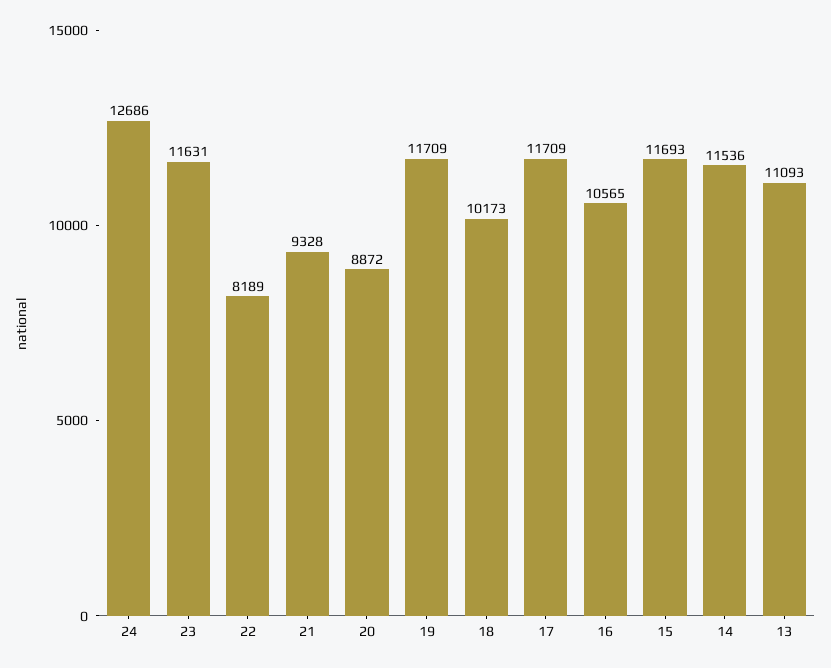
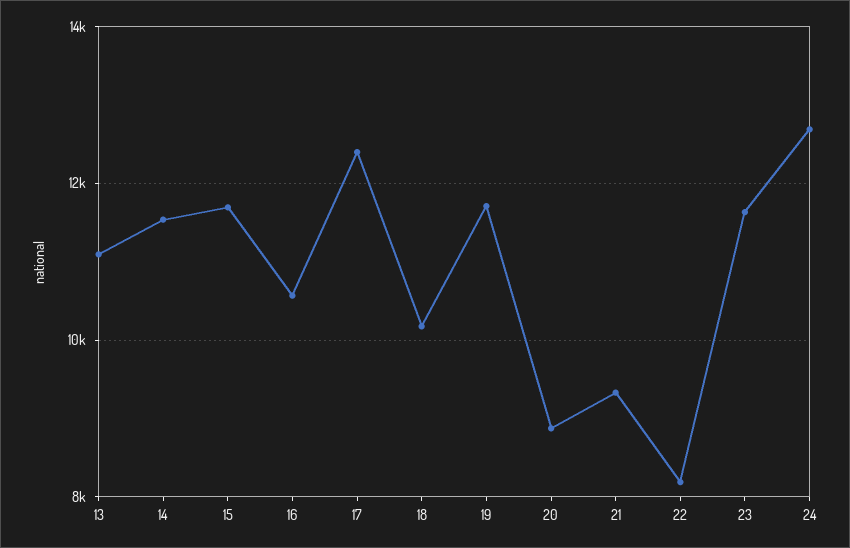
  {
    "24": 12686,
    "23": 11631,
    "22": 8189,
    "21": 9328,
    "20": 8872,
    "19": 11709,
    "18": 10173,
-   "17": 11709,
+   "17": 12400,
    "16": 10565,
    "15": 11693,
    "14": 11536,
    "13": 11093
  }

